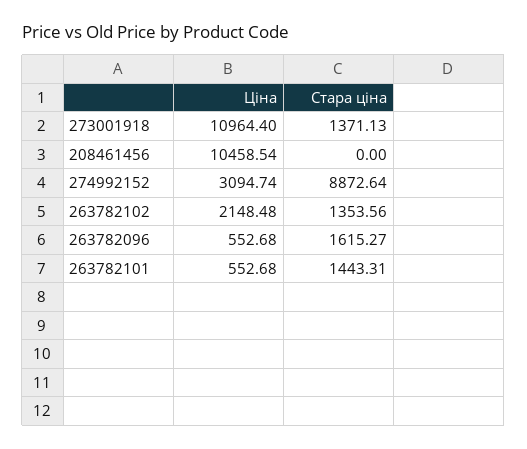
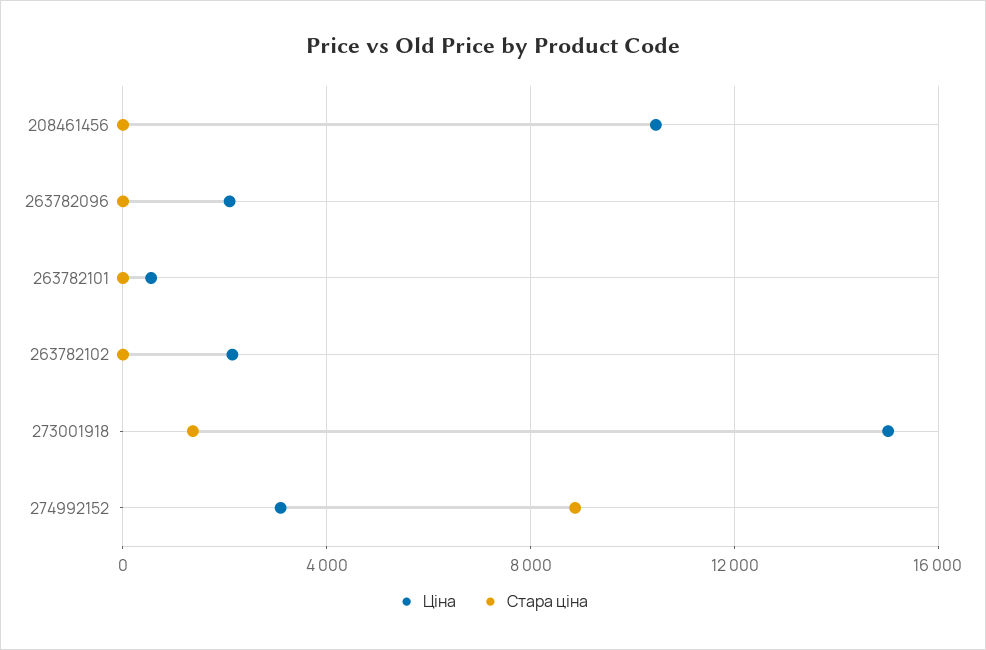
  {
    "Ціна": {
-     "273001918": 10964.4,
+     "273001918": 15000,
      "208461456": 10458.54,
      "274992152": 3094.74,
      "263782102": 2148.48,
-     "263782096": 552.68,
+     "263782096": 2000,
      "263782101": 552.68
    },
    "Стара ціна": {
      "273001918": 1371.13,
      "208461456": 0,
      "274992152": 8872.64,
-     "263782102": 1353.56,
+     "263782102": 0,
-     "263782096": 1615.27,
+     "263782096": 0,
-     "263782101": 1443.31
+     "263782101": 0
    }
  }

